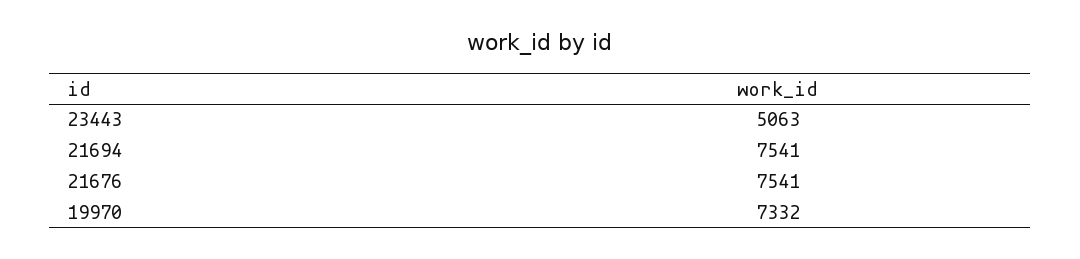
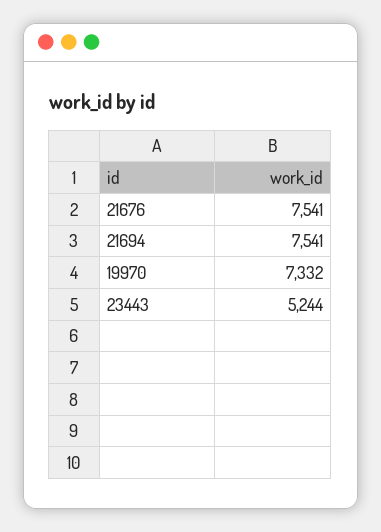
  {
-   "23443": 5063,
+   "23443": 5244,
    "21694": 7541,
    "21676": 7541,
    "19970": 7332
  }

